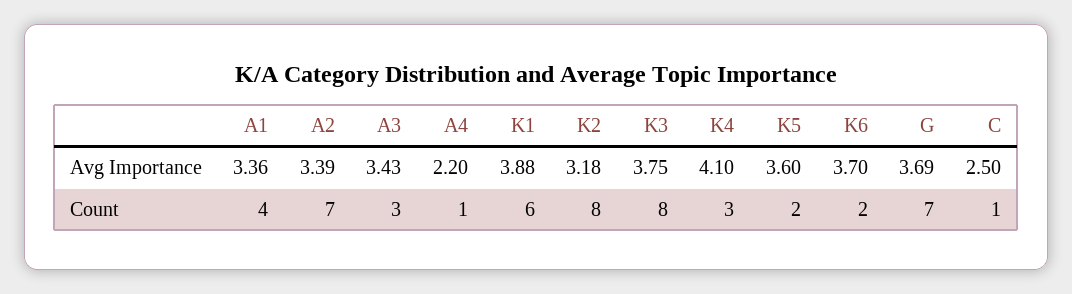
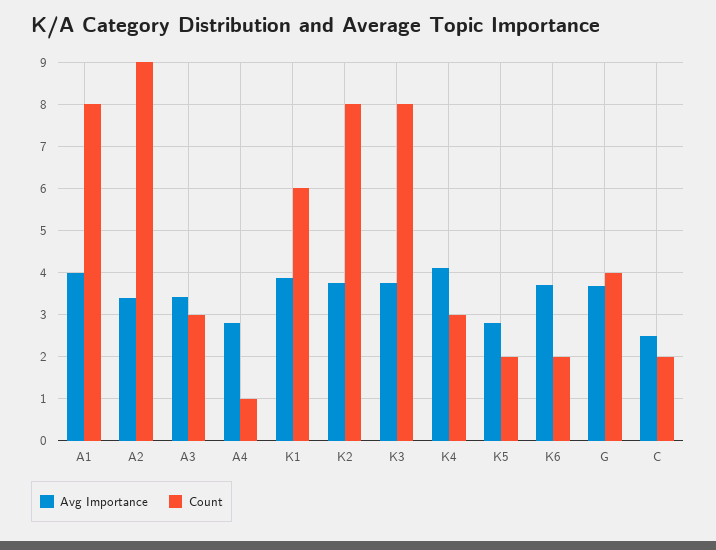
  {
    "Avg Importance": {
-     "A1": 3.36,
+     "A1": 4,
      "A2": 3.39,
      "A3": 3.43,
-     "A4": 2.2,
+     "A4": 2.8,
      "K1": 3.88,
-     "K2": 3.18,
+     "K2": 3.8,
      "K3": 3.75,
      "K4": 4.1,
-     "K5": 3.6,
+     "K5": 2.8,
      "K6": 3.7,
      "G": 3.69,
      "C": 2.5
    },
    "Count": {
-     "A1": 4,
+     "A1": 8,
-     "A2": 7,
+     "A2": 9,
      "A3": 3,
      "A4": 1,
      "K1": 6,
      "K2": 8,
      "K3": 8,
      "K4": 3,
      "K5": 2,
      "K6": 2,
-     "G": 7,
+     "G": 4,
-     "C": 1
+     "C": 2
    }
  }

